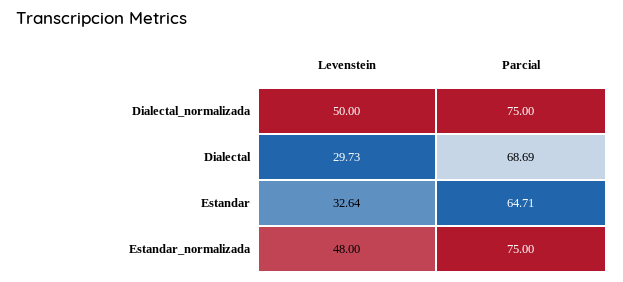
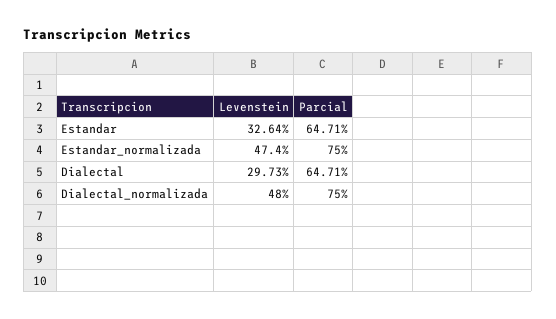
  {
    "Levenstein": {
-     "Dialectal_normalizada": 50,
+     "Dialectal_normalizada": 48,
      "Dialectal": 29.73,
      "Estandar": 32.64,
-     "Estandar_normalizada": 48
+     "Estandar_normalizada": 47.4
    },
    "Parcial": {
      "Dialectal_normalizada": 75,
-     "Dialectal": 68.69,
+     "Dialectal": 64.71,
      "Estandar": 64.71,
      "Estandar_normalizada": 75
    }
  }

